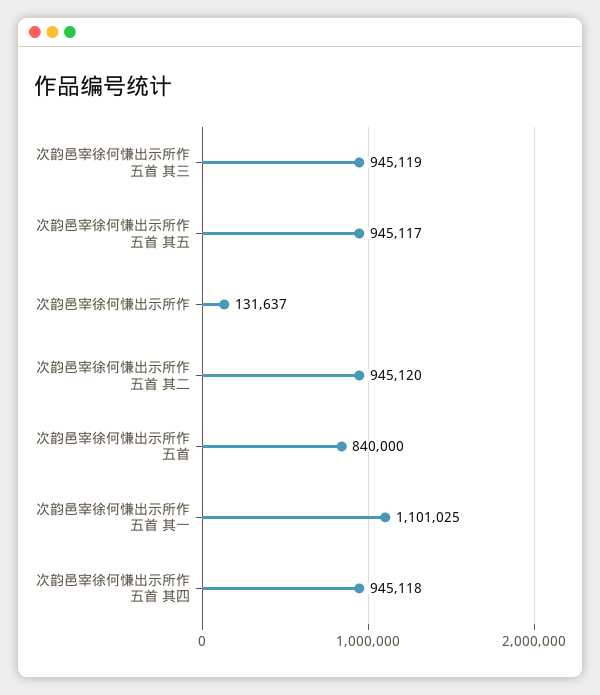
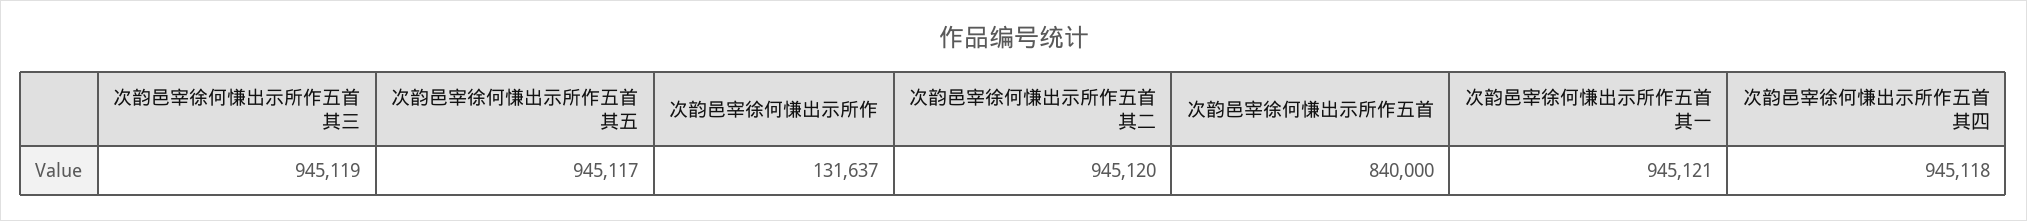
  {
    "次韵邑宰徐何慊出示所作五首 其三": 945119,
    "次韵邑宰徐何慊出示所作五首 其五": 945117,
    "次韵邑宰徐何慊出示所作": 131637,
    "次韵邑宰徐何慊出示所作五首 其二": 945120,
    "次韵邑宰徐何慊出示所作五首": 840000,
-   "次韵邑宰徐何慊出示所作五首 其一": 1101025,
+   "次韵邑宰徐何慊出示所作五首 其一": 945121,
    "次韵邑宰徐何慊出示所作五首 其四": 945118
  }

